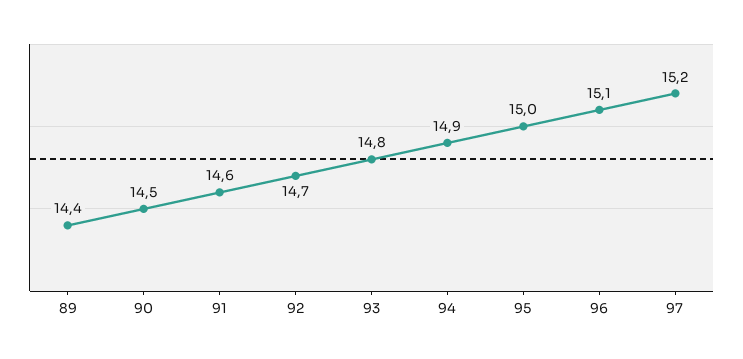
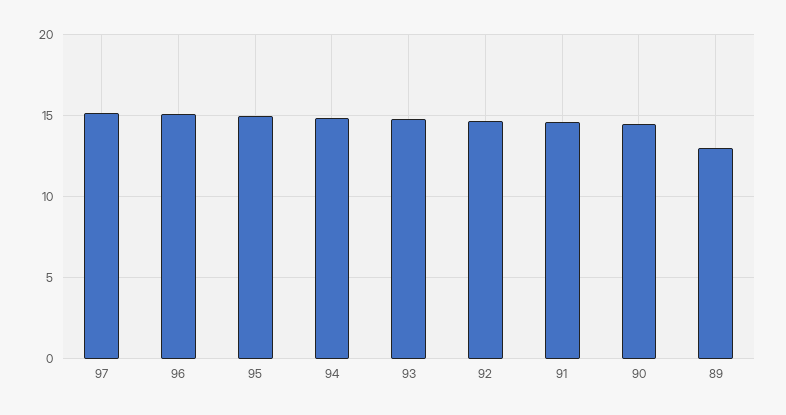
  {
-   "89": 14.4,
+   "89": 13,
    "90": 14.5,
    "91": 14.6,
    "92": 14.7,
    "93": 14.8,
    "94": 14.9,
    "95": 15,
    "96": 15.1,
    "97": 15.2
  }

